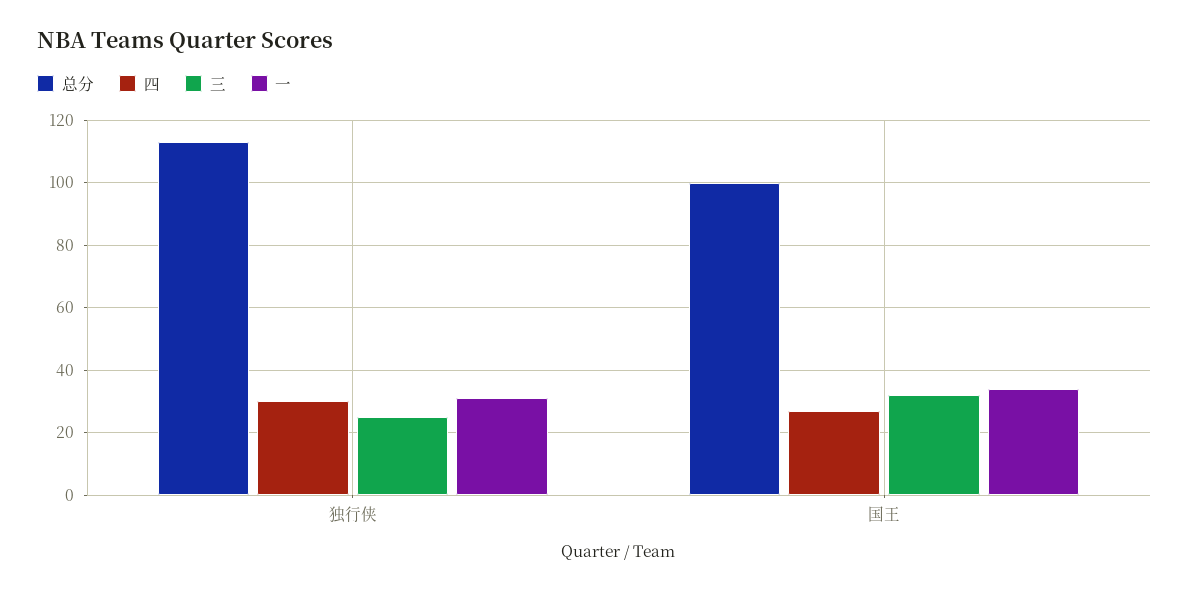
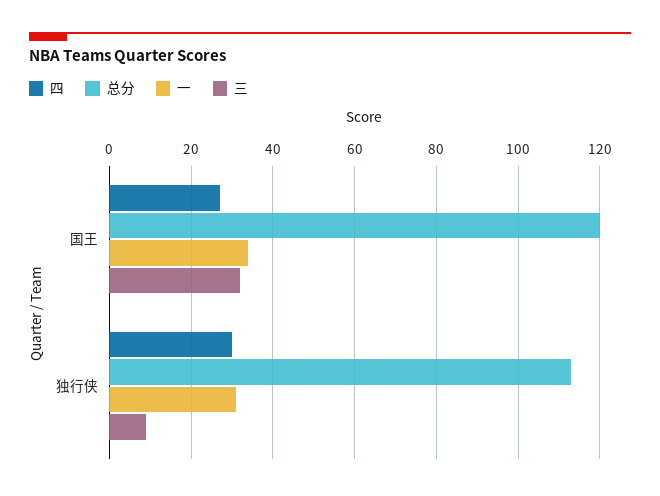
  {
    "总分": {
      "独行侠": 115,
-     "国王": 100
+     "国王": 120
    },
    "四": {
      "独行侠": 30,
      "国王": 25
    },
    "三": {
-     "独行侠": 25,
+     "独行侠": 10,
      "国王": 30
    },
    "一": {
      "独行侠": 30,
      "国王": 35
    }
  }

